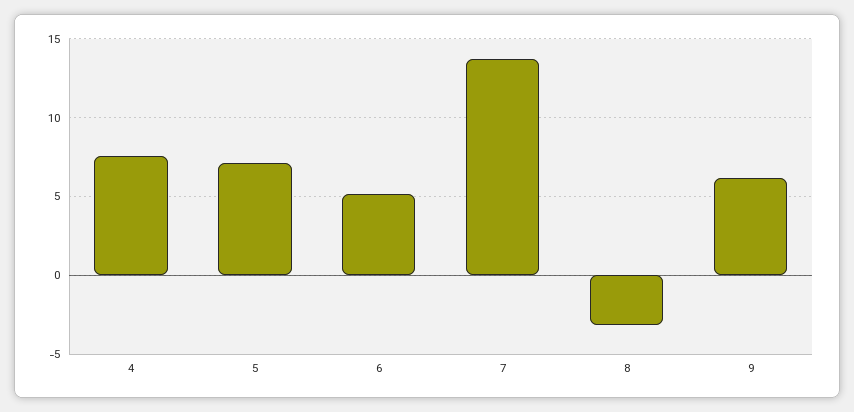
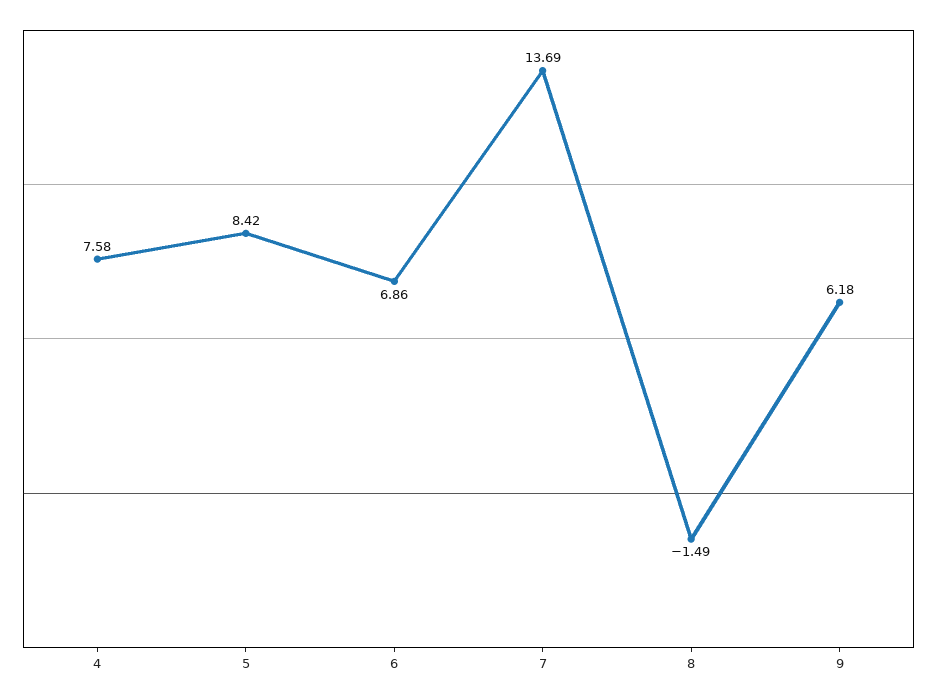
  {
    "4": 7.58,
-   "5": 7,
+   "5": 8.42,
-   "6": 5,
+   "6": 6.86,
    "7": 13.69,
-   "8": -3,
+   "8": -1.49,
    "9": 6.18
  }

